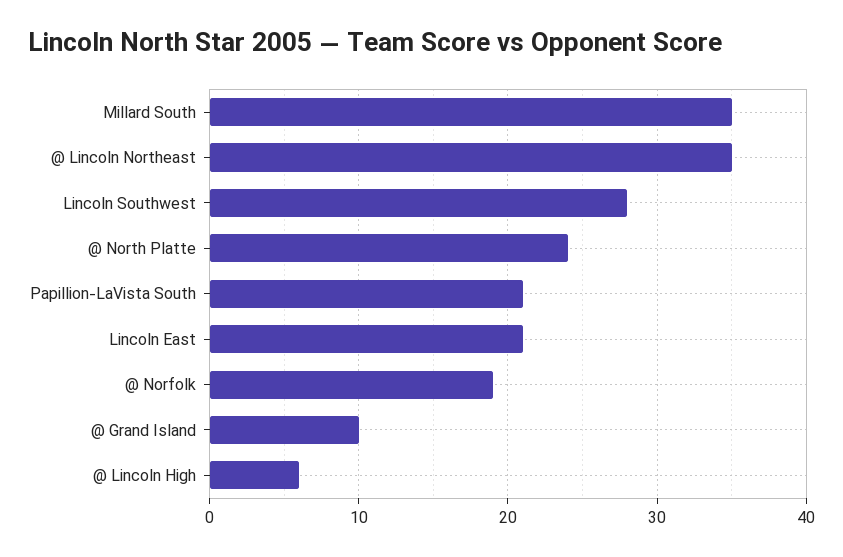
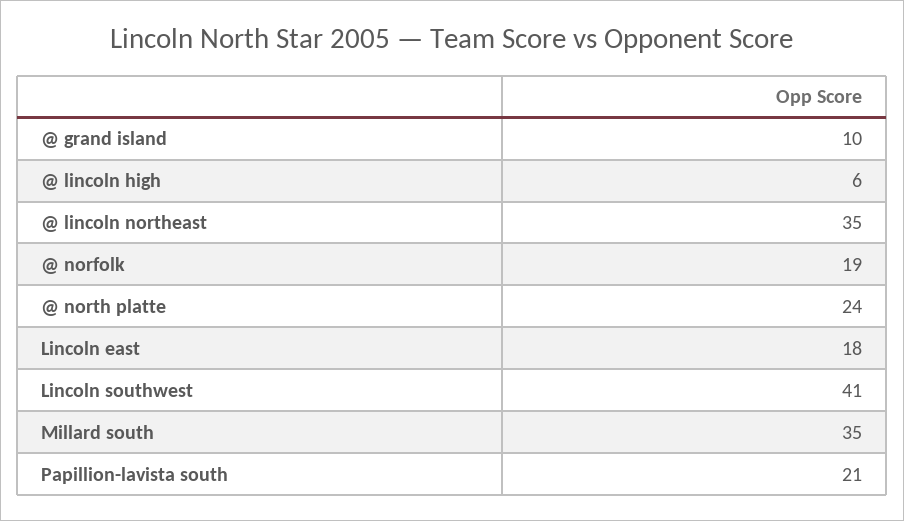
  {
    "Millard South": 35,
    "@ Lincoln Northeast": 35,
-   "Lincoln Southwest": 28,
+   "Lincoln Southwest": 41,
    "@ North Platte": 24,
    "Papillion-LaVista South": 21,
-   "Lincoln East": 21,
+   "Lincoln East": 18,
    "@ Norfolk": 19,
    "@ Grand Island": 10,
    "@ Lincoln High": 6
  }

